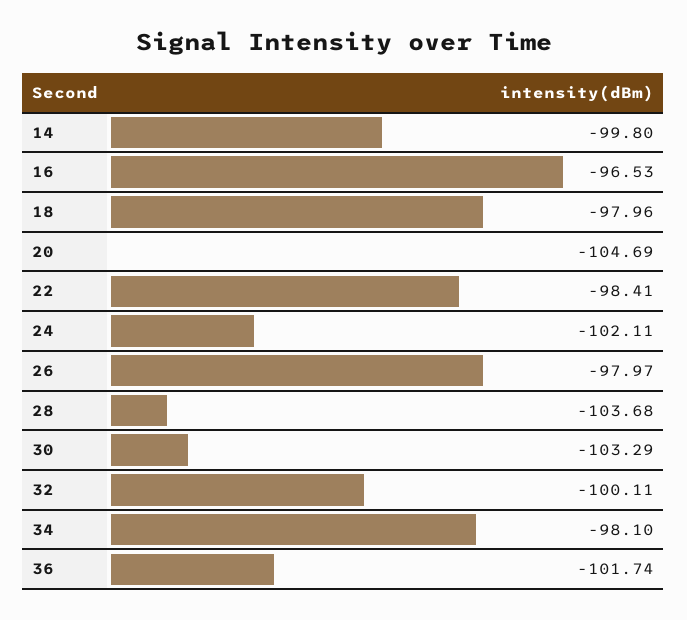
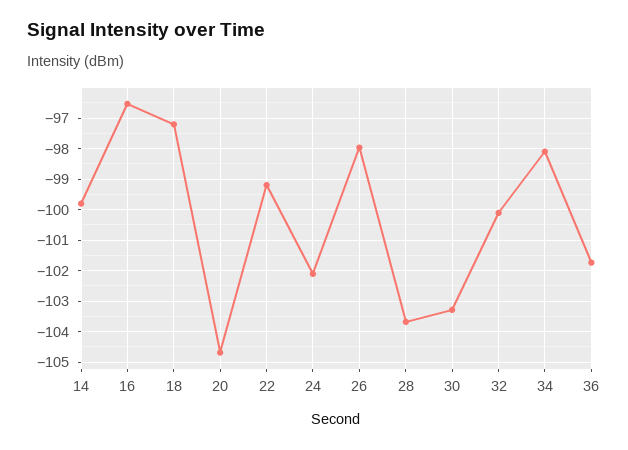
  {
    "14": -99.8,
    "16": -96.53,
-   "18": -97.96,
+   "18": -97.2,
    "20": -104.69,
-   "22": -98.41,
+   "22": -99.2,
    "24": -102.11,
    "26": -97.97,
    "28": -103.68,
    "30": -103.29,
    "32": -100.11,
    "34": -98.1,
    "36": -101.74
  }

